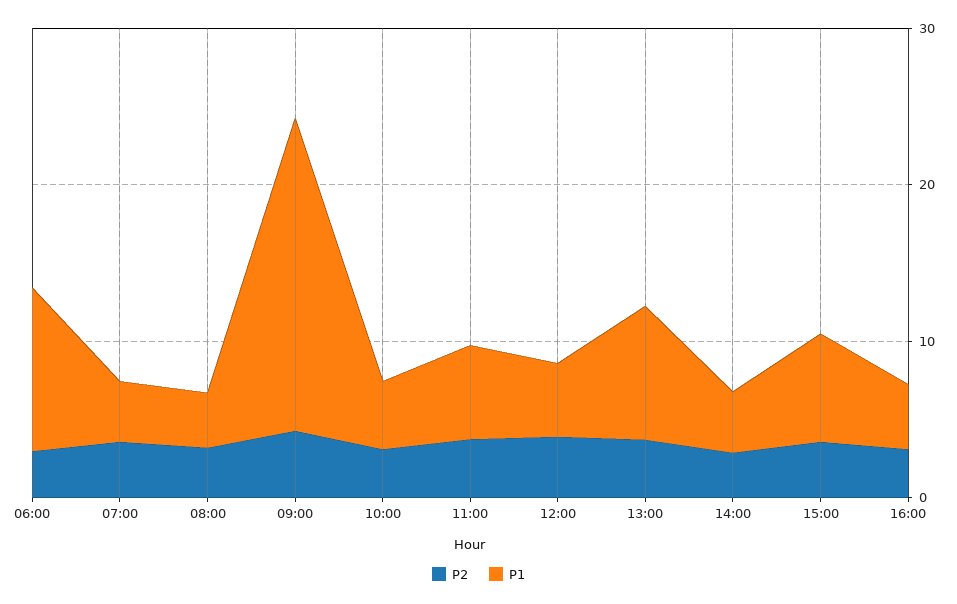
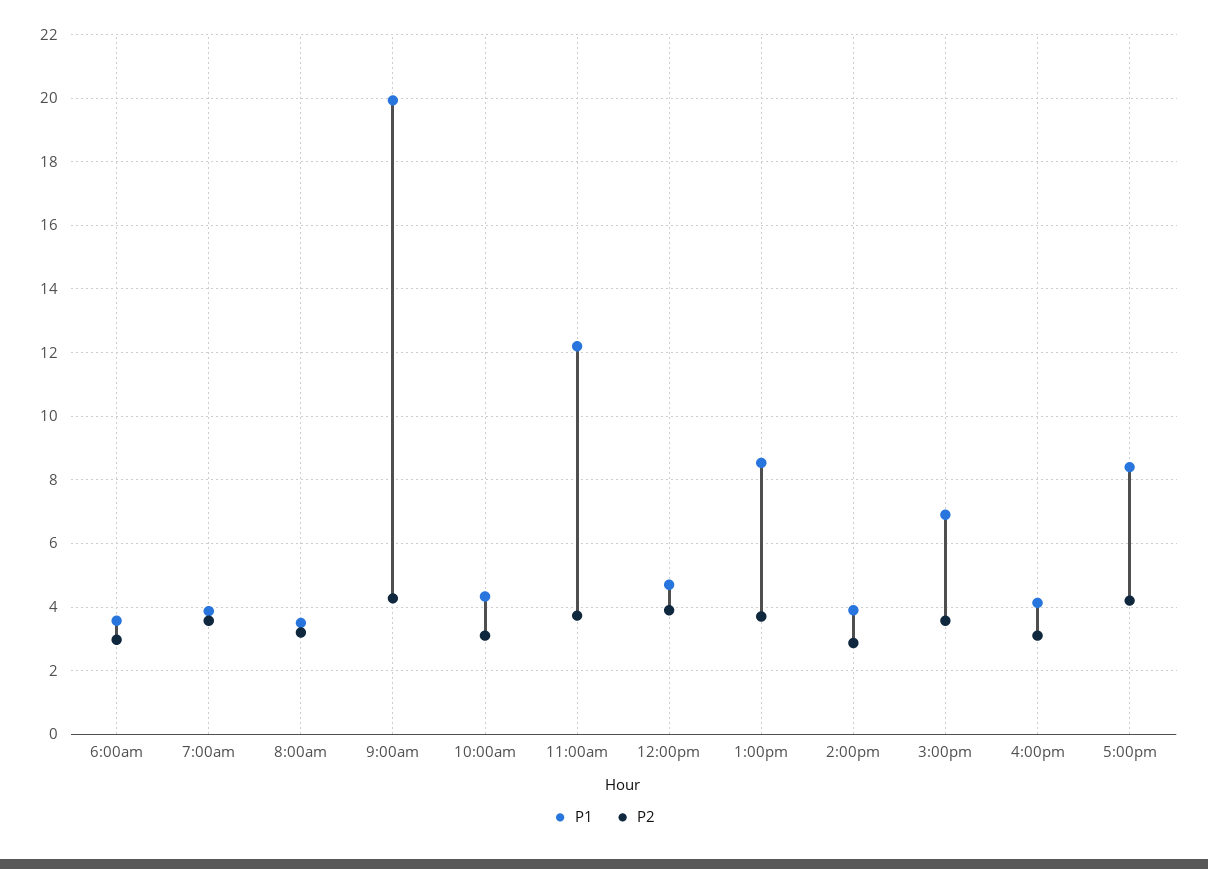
  {
    "P2": {
      "06:00": 3,
      "07:00": 3.6,
      "08:00": 3.2,
      "09:00": 4.2,
      "10:00": 3.2,
      "11:00": 3.8,
      "12:00": 4,
      "13:00": 3.8,
      "14:00": 2.8,
      "15:00": 3.6,
-     "16:00": 3.2
+     "16:00": 3.2,
+     "5:00pm": 4.2
    },
    "P1": {
-     "06:00": 10,
+     "06:00": 3.6,
      "07:00": 3.8,
      "08:00": 3.6,
      "09:00": 20,
      "10:00": 4.4,
-     "11:00": 6,
+     "11:00": 12.2,
      "12:00": 4.8,
      "13:00": 8.6,
      "14:00": 4,
      "15:00": 7,
-     "16:00": 4.2
+     "16:00": 4.2,
+     "5:00pm": 8.4
    }
  }

